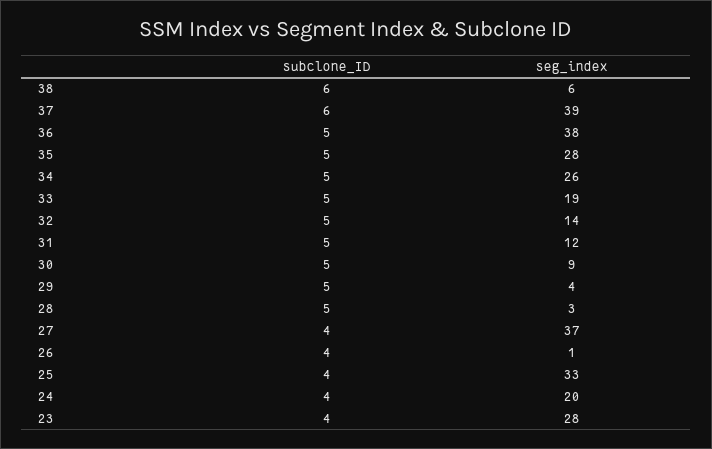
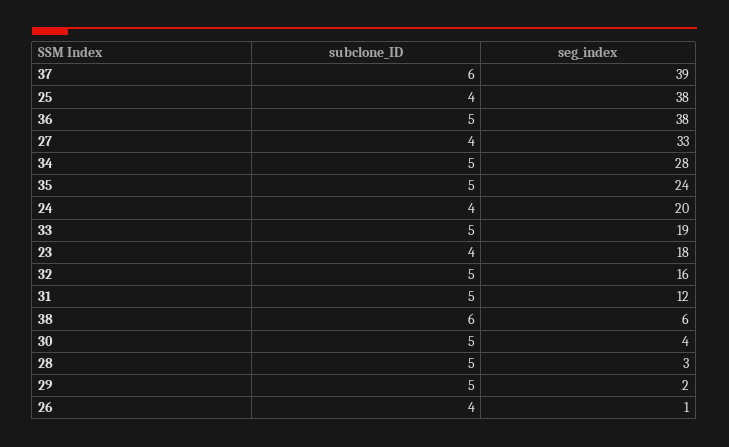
  {
    "subclone_ID": {
      "38": 6,
      "37": 6,
      "36": 5,
      "35": 5,
      "34": 5,
      "33": 5,
      "32": 5,
      "31": 5,
      "30": 5,
      "29": 5,
      "28": 5,
      "27": 4,
      "26": 4,
      "25": 4,
      "24": 4,
      "23": 4
    },
    "seg_index": {
      "38": 6,
      "37": 39,
      "36": 38,
-     "35": 28,
+     "35": 24,
-     "34": 26,
+     "34": 28,
      "33": 19,
-     "32": 14,
+     "32": 16,
      "31": 12,
-     "30": 9,
+     "30": 4,
-     "29": 4,
+     "29": 2,
      "28": 3,
-     "27": 37,
+     "27": 33,
      "26": 1,
-     "25": 33,
+     "25": 38,
      "24": 20,
-     "23": 28
+     "23": 18
    }
  }

